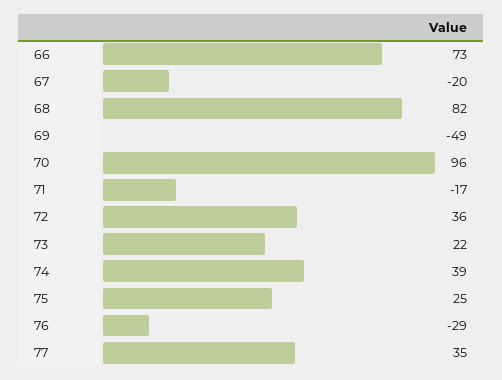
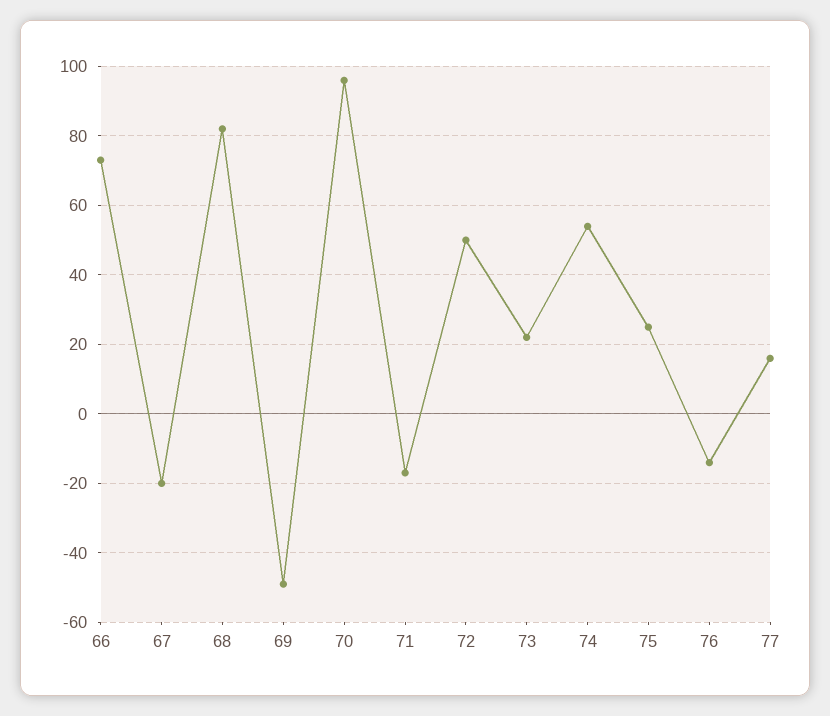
  {
    "66": 73,
    "67": -20,
    "68": 82,
    "69": -49,
    "70": 96,
    "71": -17,
-   "72": 36,
+   "72": 50,
    "73": 22,
-   "74": 39,
+   "74": 55,
    "75": 25,
-   "76": -29,
+   "76": -15,
-   "77": 35
+   "77": 15
  }

